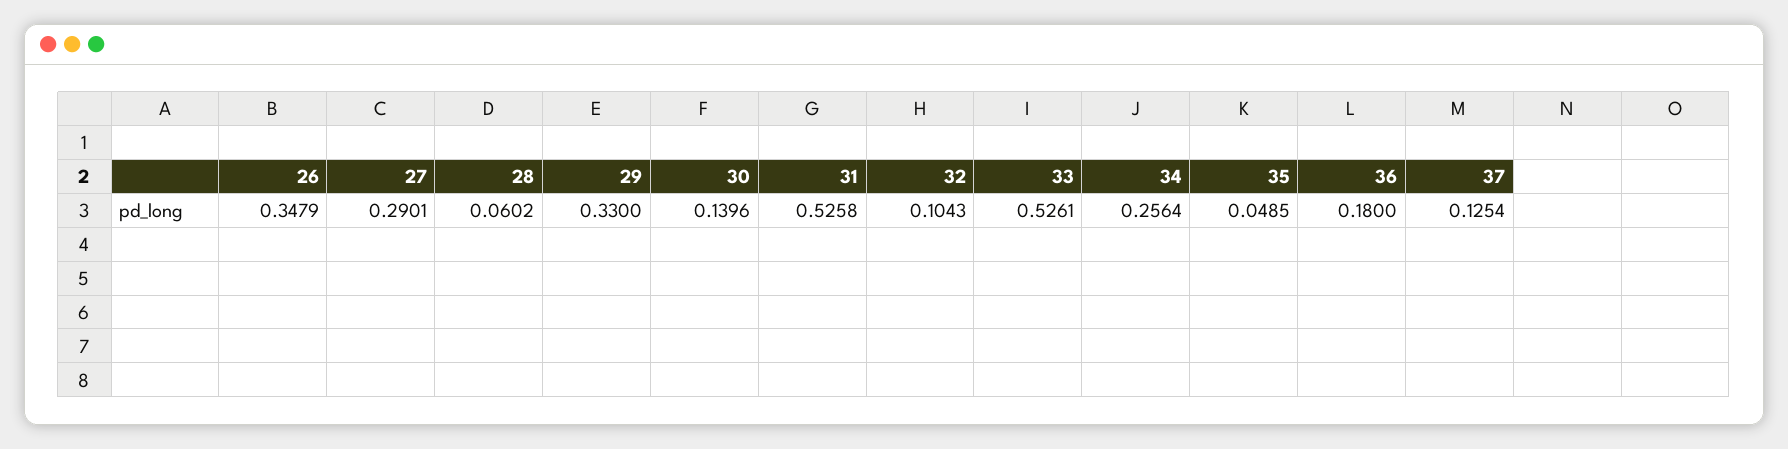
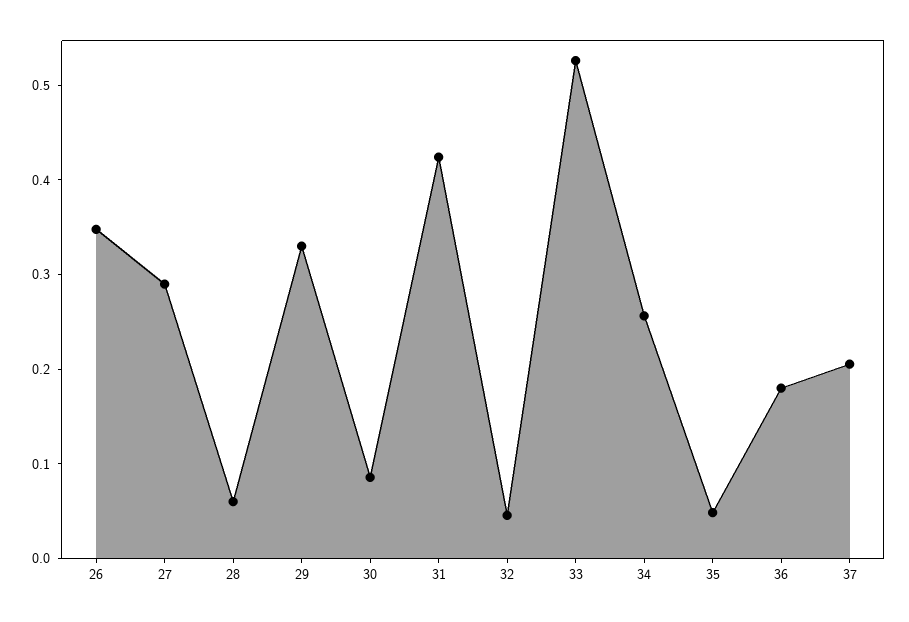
  {
    "26": 0.3479,
    "27": 0.2901,
    "28": 0.0602,
    "29": 0.33,
-   "30": 0.1396,
+   "30": 0.08,
-   "31": 0.5258,
+   "31": 0.42,
-   "32": 0.1043,
+   "32": 0.04,
    "33": 0.5261,
    "34": 0.2564,
    "35": 0.0485,
    "36": 0.18,
-   "37": 0.1254
+   "37": 0.2
  }

